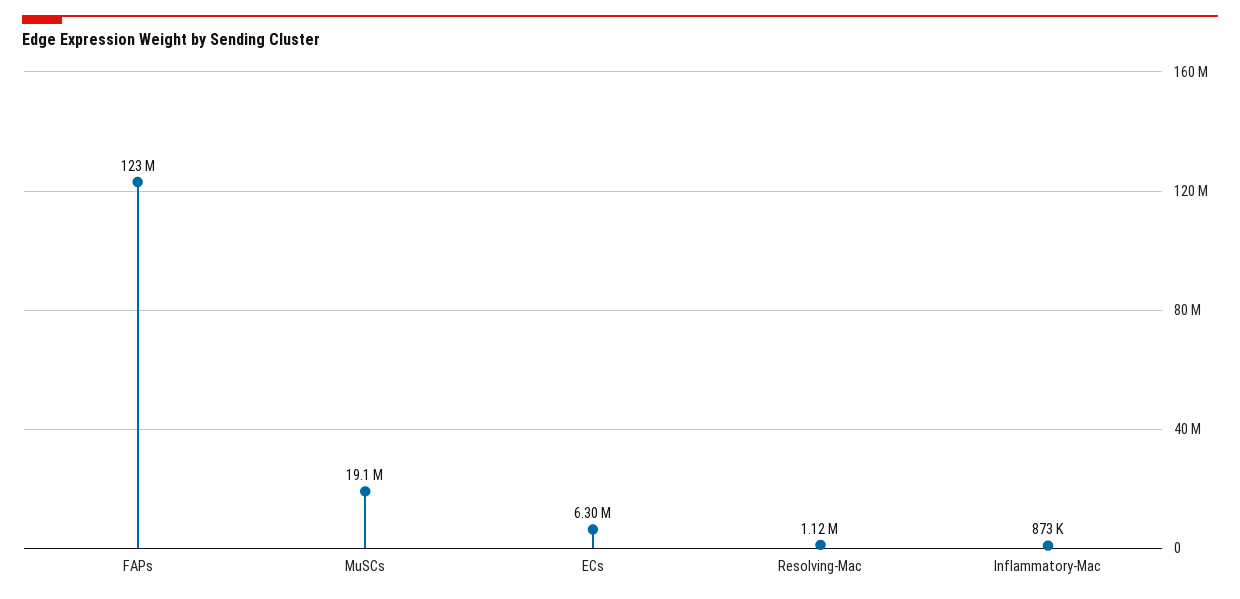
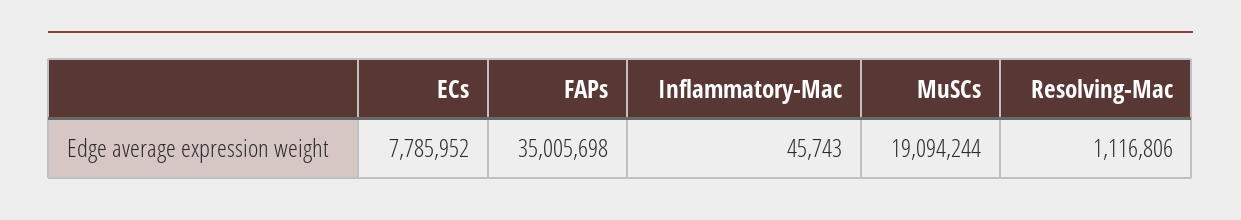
  {
-   "FAPs": 123000000,
+   "FAPs": 35005698,
    "MuSCs": 19094244,
-   "ECs": 6300000,
+   "ECs": 7785952,
    "Resolving-Mac": 1116806,
-   "Inflammatory-Mac": 873000
+   "Inflammatory-Mac": 45743
  }

